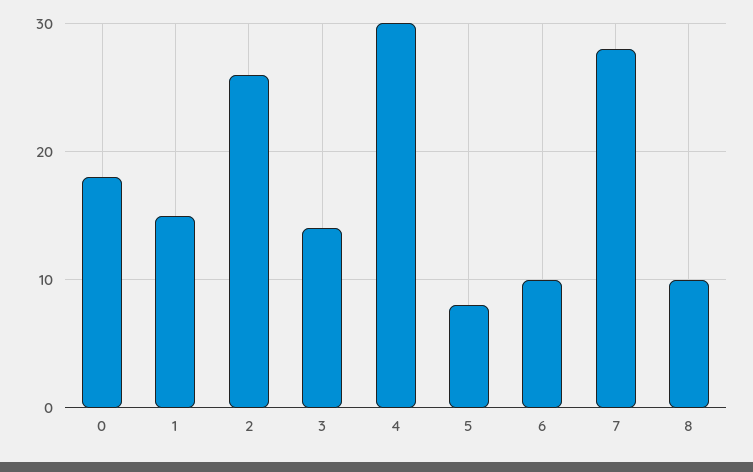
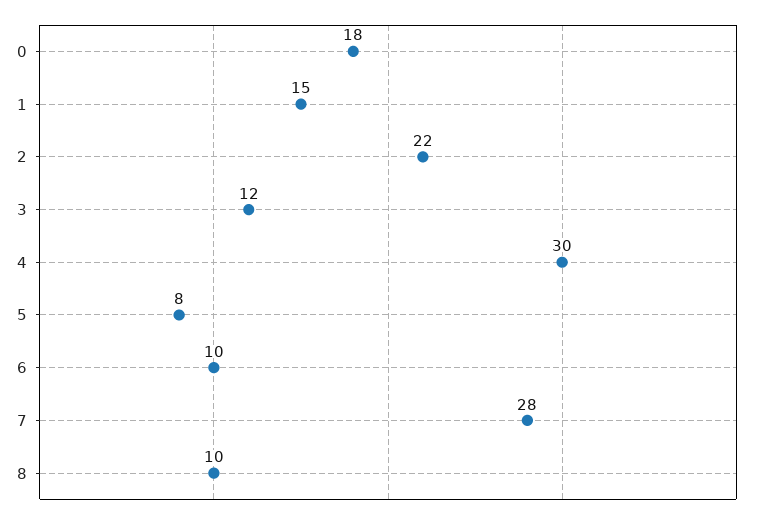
  {
    "0": 18,
    "1": 15,
-   "2": 26,
+   "2": 22,
-   "3": 14,
+   "3": 12,
    "4": 30,
    "5": 8,
    "6": 10,
    "7": 28,
    "8": 10
  }

